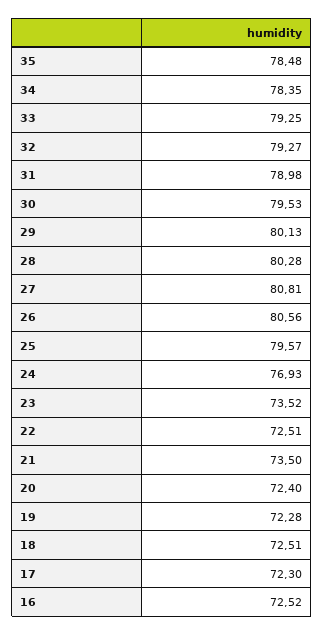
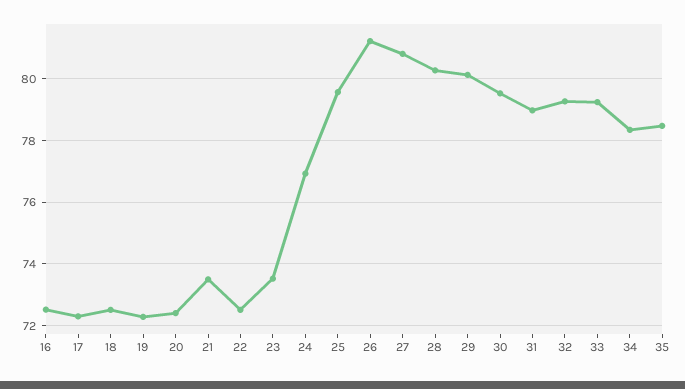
  {
    "35": 78.48,
    "34": 78.35,
    "33": 79.25,
    "32": 79.27,
    "31": 78.98,
    "30": 79.53,
    "29": 80.13,
    "28": 80.28,
    "27": 80.81,
-   "26": 80.56,
+   "26": 81.2,
    "25": 79.57,
    "24": 76.93,
    "23": 73.52,
    "22": 72.51,
    "21": 73.5,
    "20": 72.4,
    "19": 72.28,
    "18": 72.51,
    "17": 72.3,
    "16": 72.52
  }

